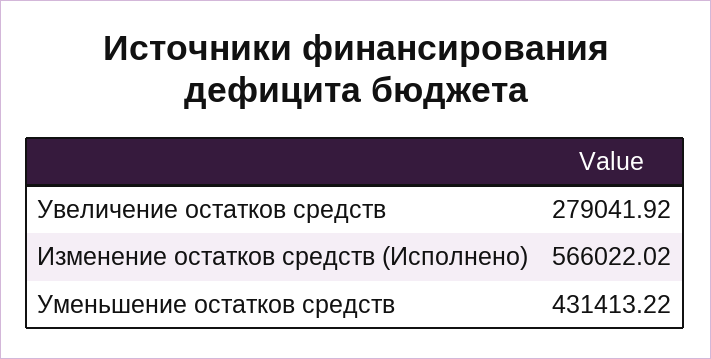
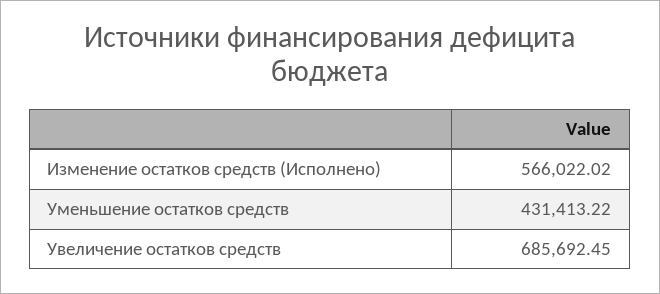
  {
-   "Увеличение остатков средств": 279041.92,
+   "Увеличение остатков средств": 685692.45,
    "Изменение остатков средств (Исполнено)": 566022.02,
    "Уменьшение остатков средств": 431413.22
  }

